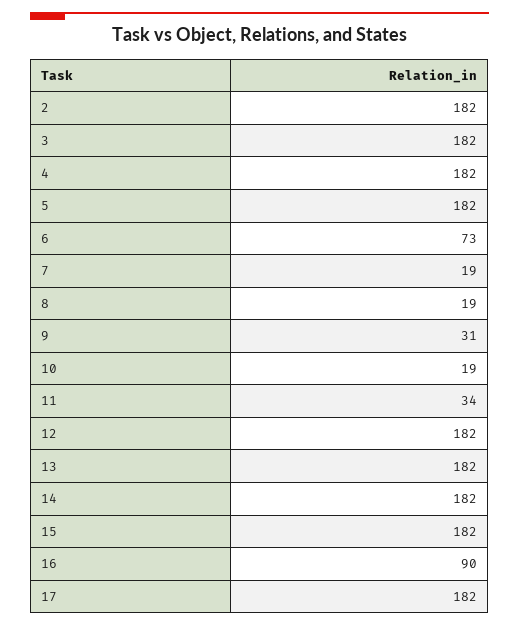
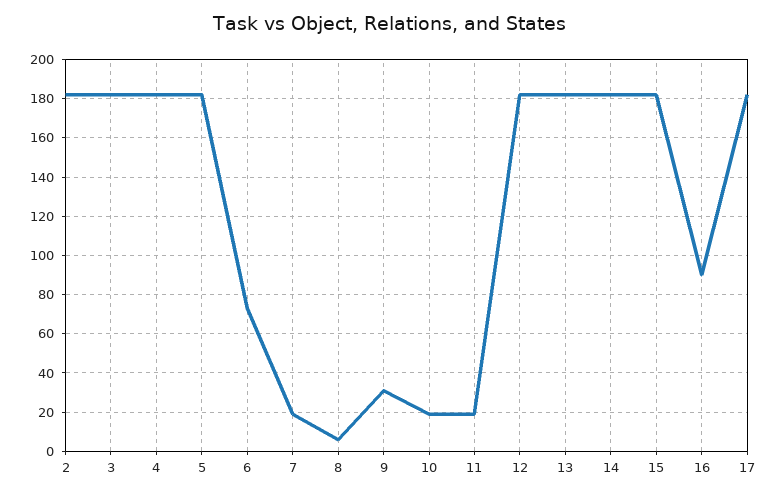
  {
    "2": 182,
    "3": 182,
    "4": 182,
    "5": 182,
    "6": 73,
    "7": 19,
-   "8": 19,
+   "8": 5,
    "9": 31,
    "10": 19,
-   "11": 34,
+   "11": 20,
    "12": 182,
    "13": 182,
    "14": 182,
    "15": 182,
    "16": 90,
    "17": 182
  }

